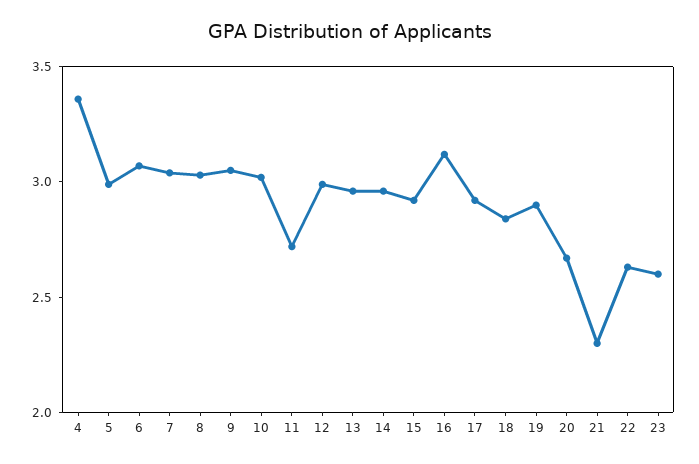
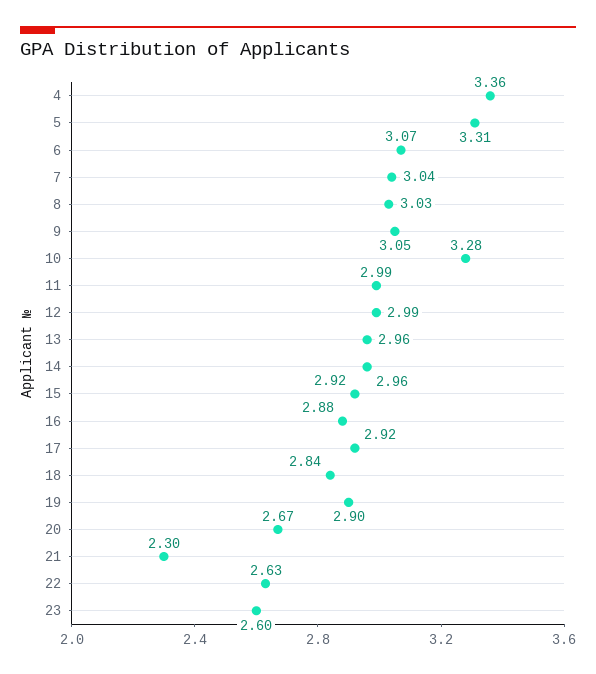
  {
    "4": 3.36,
-   "5": 3,
+   "5": 3.31,
    "6": 3.07,
    "7": 3.04,
    "8": 3.03,
    "9": 3.05,
-   "10": 3,
+   "10": 3.28,
-   "11": 2.7,
+   "11": 2.99,
    "12": 2.99,
    "13": 2.96,
    "14": 2.96,
    "15": 2.92,
-   "16": 3.1,
+   "16": 2.88,
    "17": 2.92,
    "18": 2.84,
    "19": 2.9,
    "20": 2.67,
    "21": 2.3,
    "22": 2.63,
    "23": 2.6
  }

